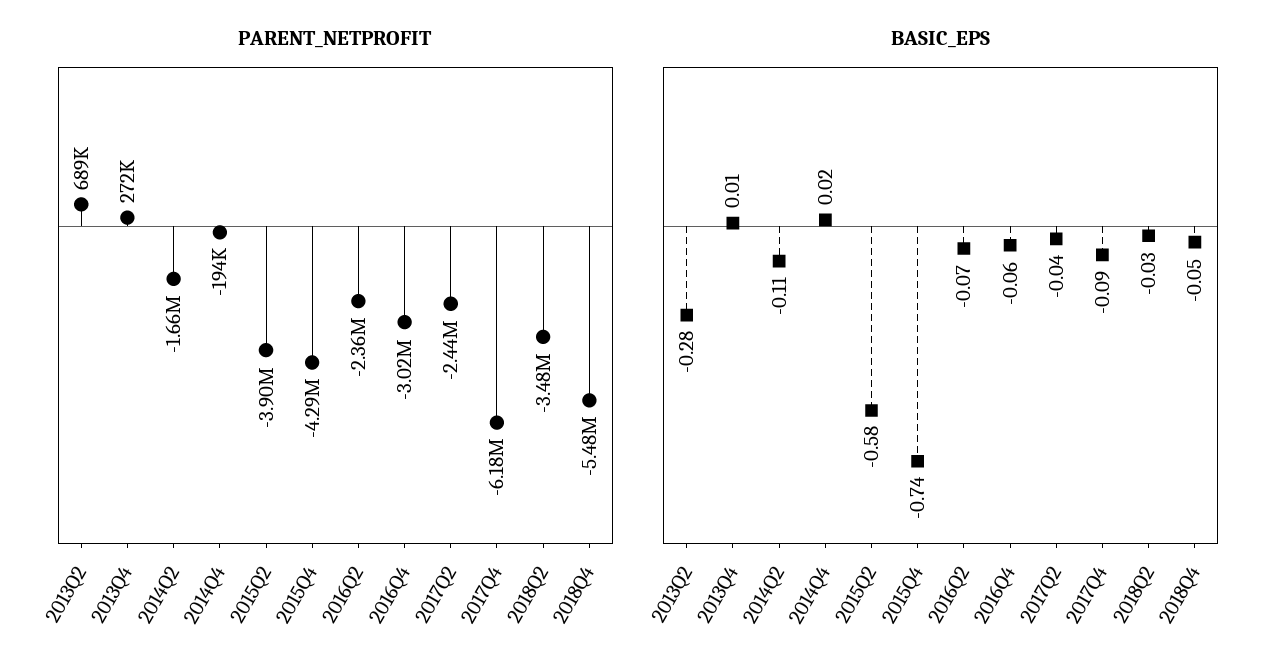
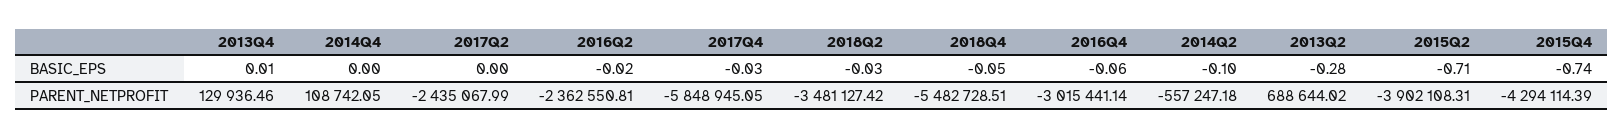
  {
    "PARENT_NETPROFIT": {
      "2013Q2": 688644.02,
-     "2013Q4": 272000,
+     "2013Q4": 129936.46,
-     "2014Q2": -1660000,
+     "2014Q2": -557247.18,
-     "2014Q4": -194000,
+     "2014Q4": 108742.05,
      "2015Q2": -3902108.31,
      "2015Q4": -4294114.39,
      "2016Q2": -2362550.81,
      "2016Q4": -3015441.14,
      "2017Q2": -2435067.99,
-     "2017Q4": -6180000,
+     "2017Q4": -5848945.05,
      "2018Q2": -3481127.42,
      "2018Q4": -5482728.51
    },
    "BASIC_EPS": {
      "2013Q2": -0.28,
      "2013Q4": 0.01,
-     "2014Q2": -0.11,
+     "2014Q2": -0.1,
-     "2014Q4": 0.02,
+     "2014Q4": 0,
-     "2015Q2": -0.58,
+     "2015Q2": -0.71,
      "2015Q4": -0.74,
-     "2016Q2": -0.07,
+     "2016Q2": -0.02,
      "2016Q4": -0.06,
-     "2017Q2": -0.04,
+     "2017Q2": 0,
-     "2017Q4": -0.09,
+     "2017Q4": -0.03,
      "2018Q2": -0.03,
      "2018Q4": -0.05
    }
  }

